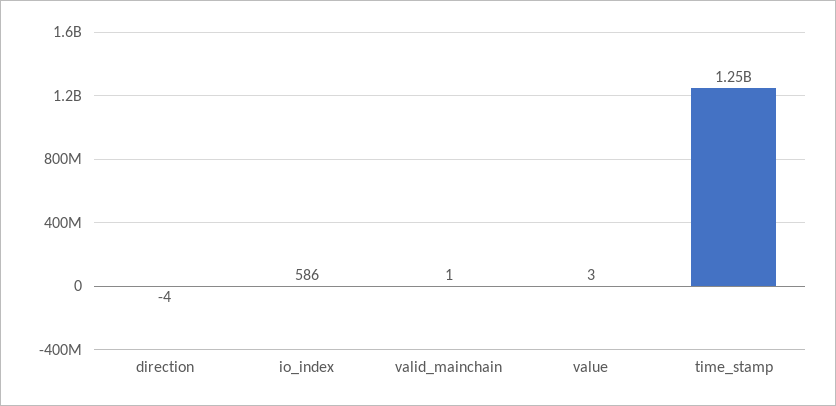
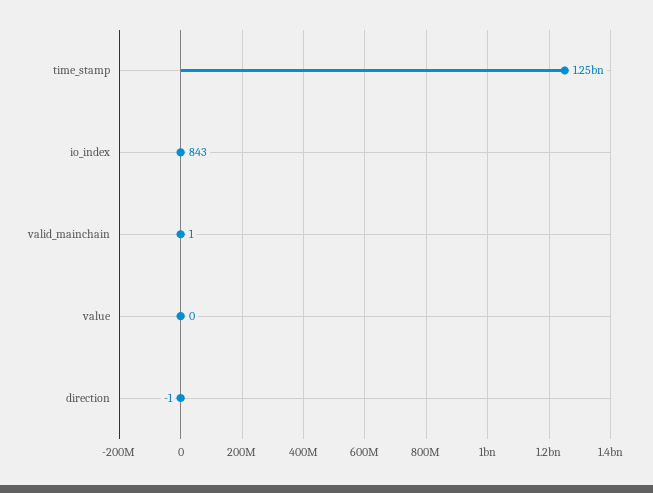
  {
-   "direction": -4,
+   "direction": -1,
-   "io_index": 586,
+   "io_index": 843,
    "valid_mainchain": 1,
-   "value": 3,
+   "value": 0,
    "time_stamp": 1250000000
  }

